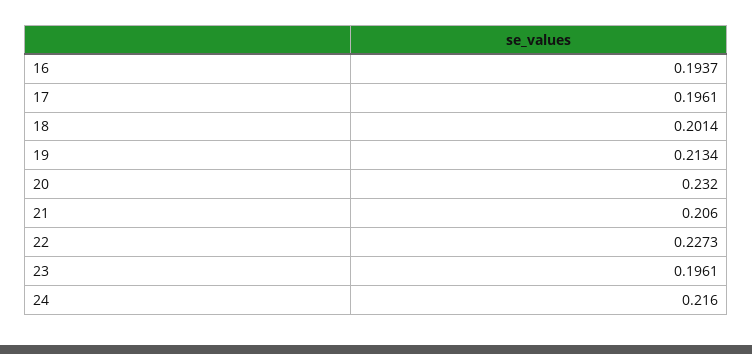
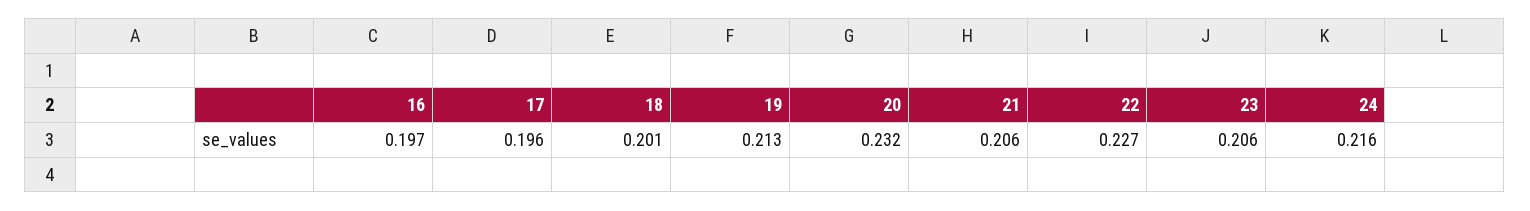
  {
-   "16": 0.1937,
+   "16": 0.197,
    "17": 0.1961,
    "18": 0.2014,
    "19": 0.2134,
    "20": 0.232,
    "21": 0.206,
    "22": 0.2273,
-   "23": 0.1961,
+   "23": 0.206,
    "24": 0.216
  }

